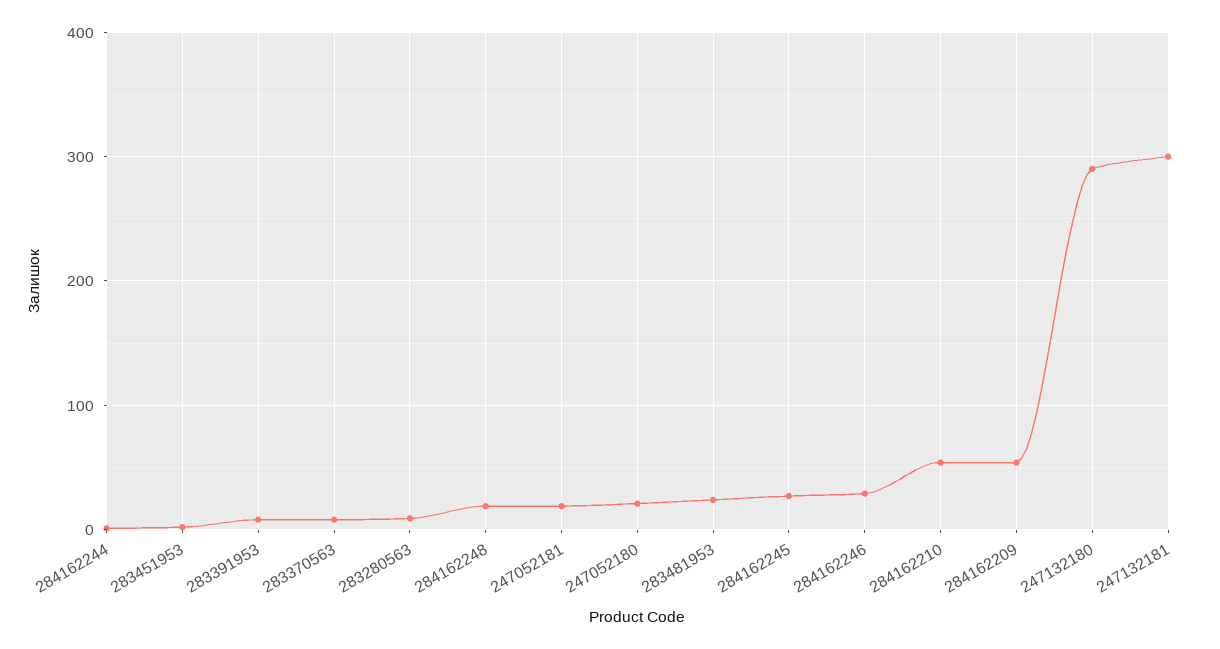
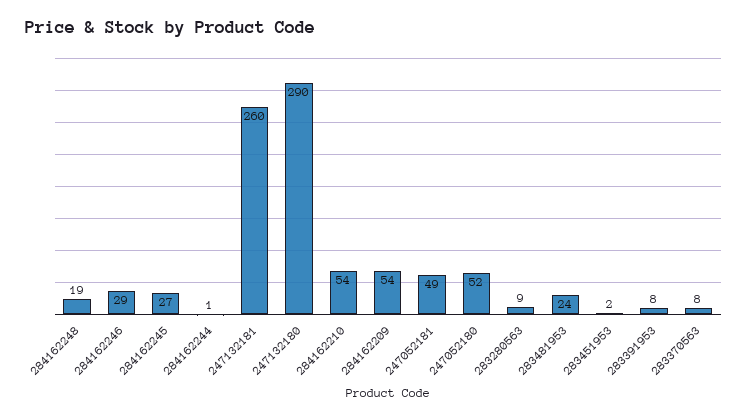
  {
    "284162244": 1,
    "283451953": 2,
    "283391953": 8,
    "283370563": 8,
    "283280563": 9,
    "284162248": 19,
-   "247052181": 20,
+   "247052181": 49,
-   "247052180": 20,
+   "247052180": 52,
    "283481953": 24,
    "284162245": 27,
    "284162246": 29,
    "284162210": 54,
    "284162209": 54,
    "247132180": 290,
-   "247132181": 300
+   "247132181": 260
  }

